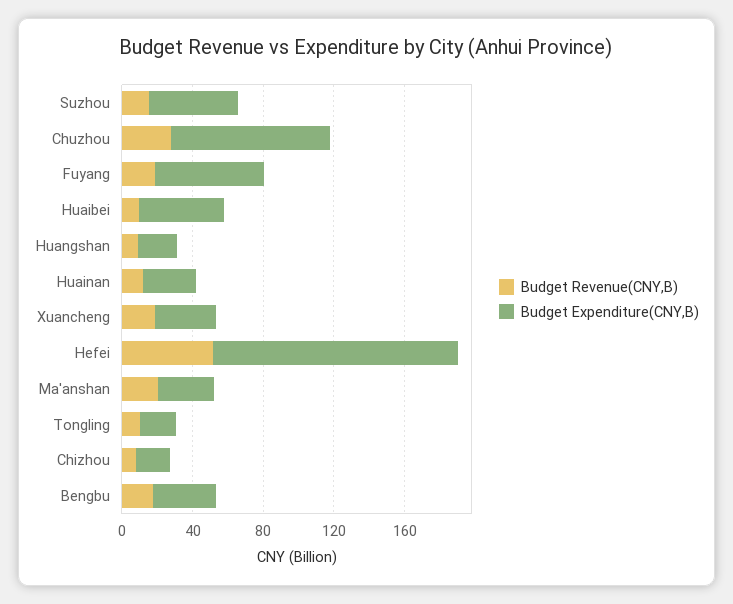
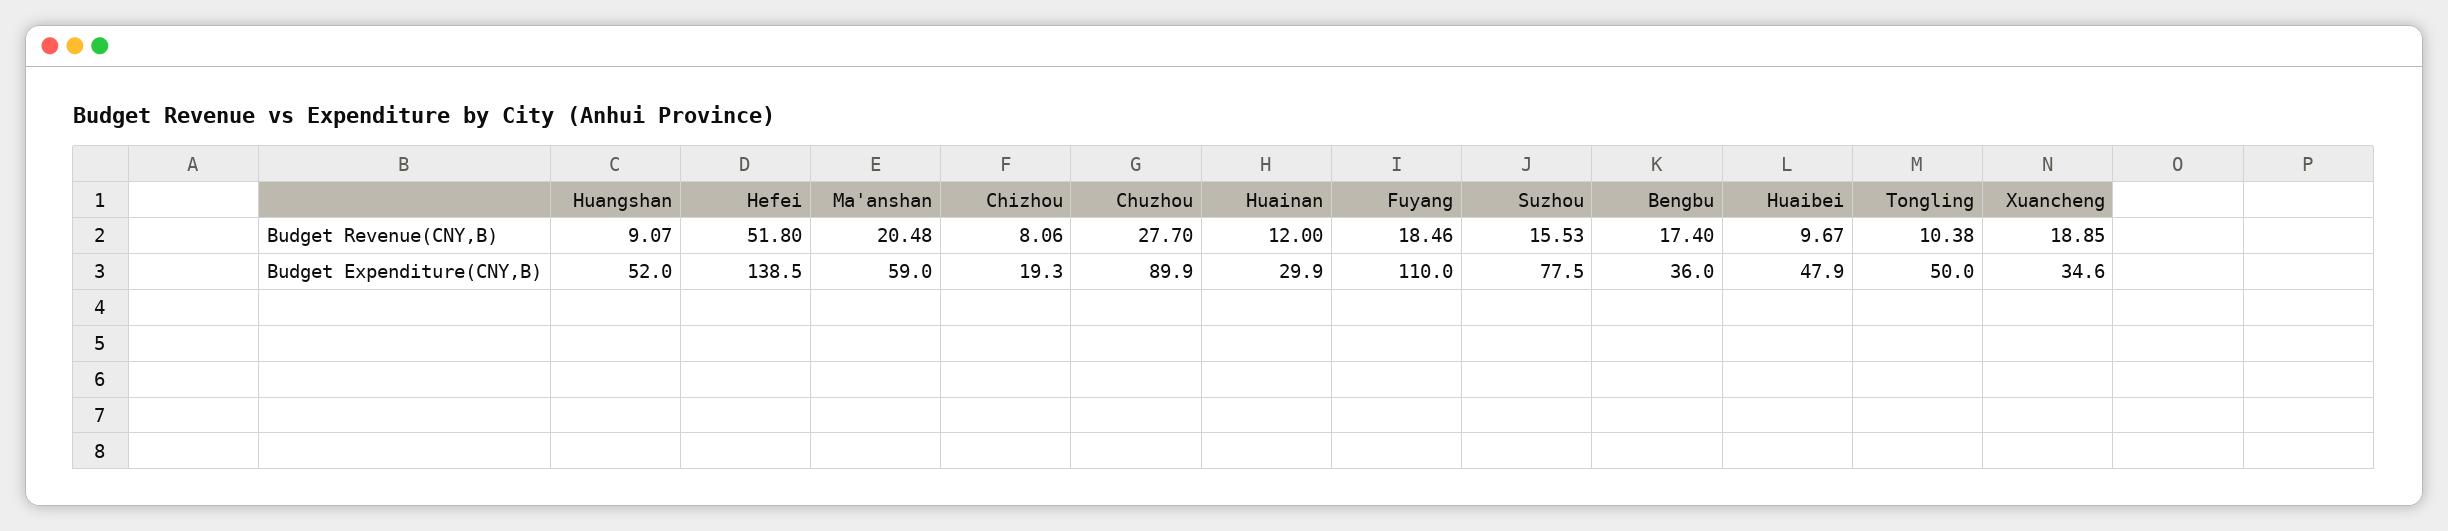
  {
    "Budget Revenue(CNY,B)": {
      "Suzhou": 15.53,
      "Chuzhou": 27.7,
      "Fuyang": 18.46,
      "Huaibei": 9.67,
      "Huangshan": 9.07,
      "Huainan": 12,
      "Xuancheng": 18.85,
      "Hefei": 51.8,
      "Ma'anshan": 20.48,
      "Tongling": 10.38,
      "Chizhou": 8.06,
      "Bengbu": 17.4
    },
    "Budget Expenditure(CNY,B)": {
-     "Suzhou": 50,
+     "Suzhou": 77.5,
      "Chuzhou": 89.9,
-     "Fuyang": 60,
+     "Fuyang": 110,
      "Huaibei": 47.9,
-     "Huangshan": 20,
+     "Huangshan": 52,
      "Huainan": 29.9,
      "Xuancheng": 34.6,
      "Hefei": 138.5,
-     "Ma'anshan": 30,
+     "Ma'anshan": 59,
-     "Tongling": 20,
+     "Tongling": 50,
      "Chizhou": 19.3,
      "Bengbu": 36
    }
  }

